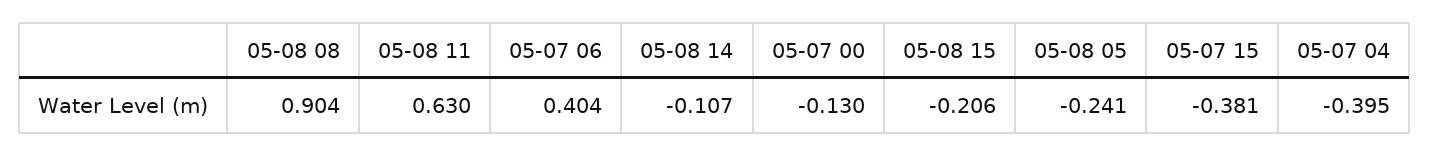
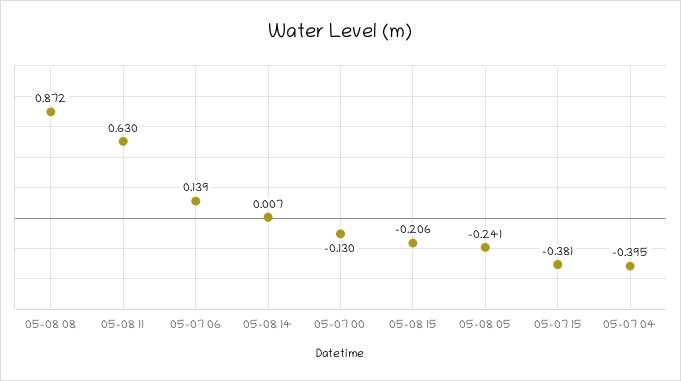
  {
-   "05-08 08": 0.904,
+   "05-08 08": 0.872,
    "05-08 11": 0.63,
-   "05-07 06": 0.404,
+   "05-07 06": 0.139,
-   "05-08 14": -0.107,
+   "05-08 14": 0.007,
    "05-07 00": -0.13,
    "05-08 15": -0.206,
    "05-08 05": -0.241,
    "05-07 15": -0.381,
    "05-07 04": -0.395
  }

